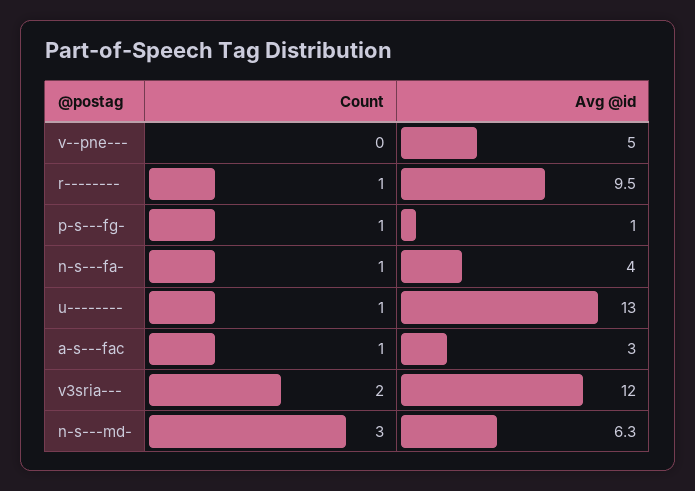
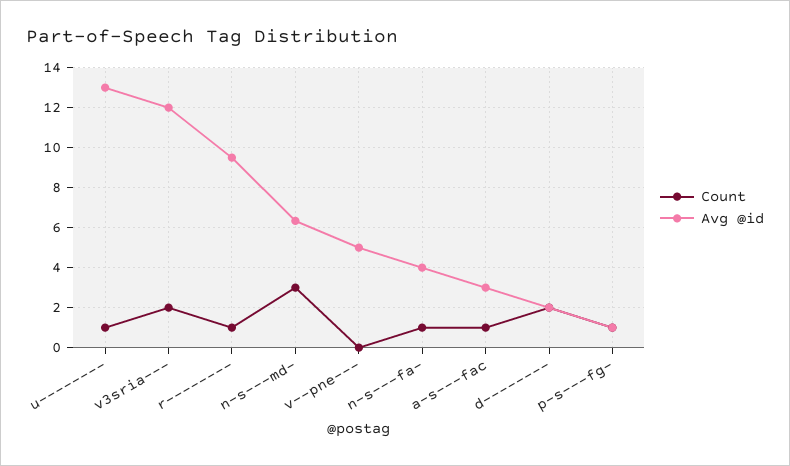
  {
    "Count": {
      "v--pne---": 0,
      "r--------": 1,
      "p-s---fg-": 1,
      "n-s---fa-": 1,
      "u--------": 1,
      "a-s---fac": 1,
      "v3sria---": 2,
-     "n-s---md-": 3
+     "n-s---md-": 3,
+     "d--------": 2
    },
    "Avg @id": {
      "v--pne---": 5,
      "r--------": 9.5,
      "p-s---fg-": 1,
      "n-s---fa-": 4,
      "u--------": 13,
      "a-s---fac": 3,
      "v3sria---": 12,
-     "n-s---md-": 6.3
+     "n-s---md-": 6.3,
+     "d--------": 2
    }
  }

